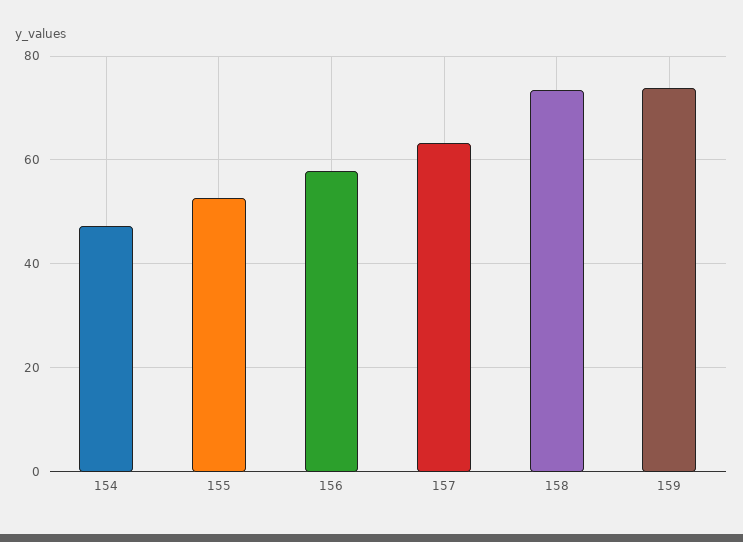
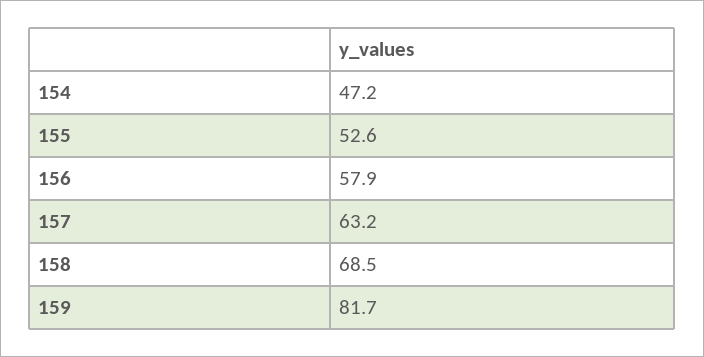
  {
    "154": 47.2,
    "155": 52.6,
    "156": 57.9,
    "157": 63.2,
-   "158": 74,
+   "158": 68.5,
-   "159": 74
+   "159": 81.7
  }

